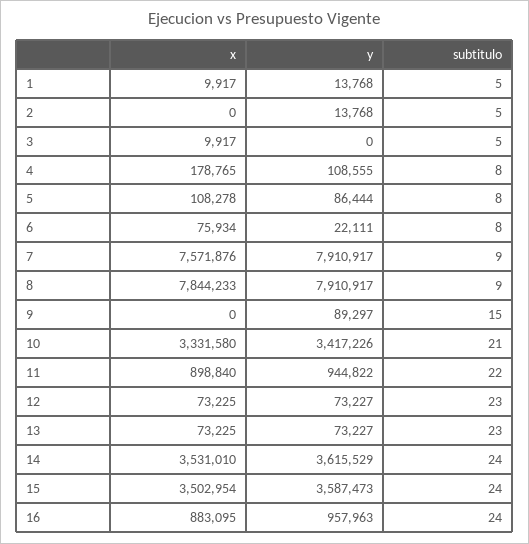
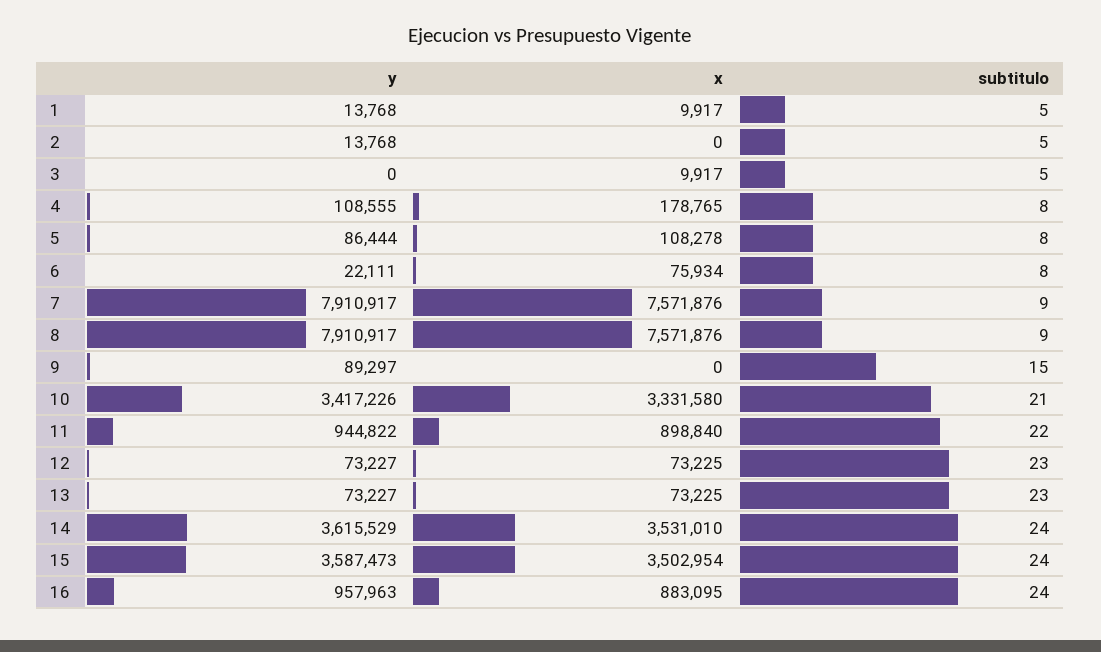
  {
    "x": {
      "1": 9917,
      "2": 0,
      "3": 9917,
      "4": 178765,
      "5": 108278,
      "6": 75934,
      "7": 7571876,
-     "8": 7844233,
+     "8": 7571876,
      "9": 0,
      "10": 3331580,
      "11": 898840,
      "12": 73225,
      "13": 73225,
      "14": 3531010,
      "15": 3502954,
      "16": 883095
    },
    "y": {
      "1": 13768,
      "2": 13768,
      "3": 0,
      "4": 108555,
      "5": 86444,
      "6": 22111,
      "7": 7910917,
      "8": 7910917,
      "9": 89297,
      "10": 3417226,
      "11": 944822,
      "12": 73227,
      "13": 73227,
      "14": 3615529,
      "15": 3587473,
      "16": 957963
    },
    "subtitulo": {
      "1": 5,
      "2": 5,
      "3": 5,
      "4": 8,
      "5": 8,
      "6": 8,
      "7": 9,
      "8": 9,
      "9": 15,
      "10": 21,
      "11": 22,
      "12": 23,
      "13": 23,
      "14": 24,
      "15": 24,
      "16": 24
    }
  }

